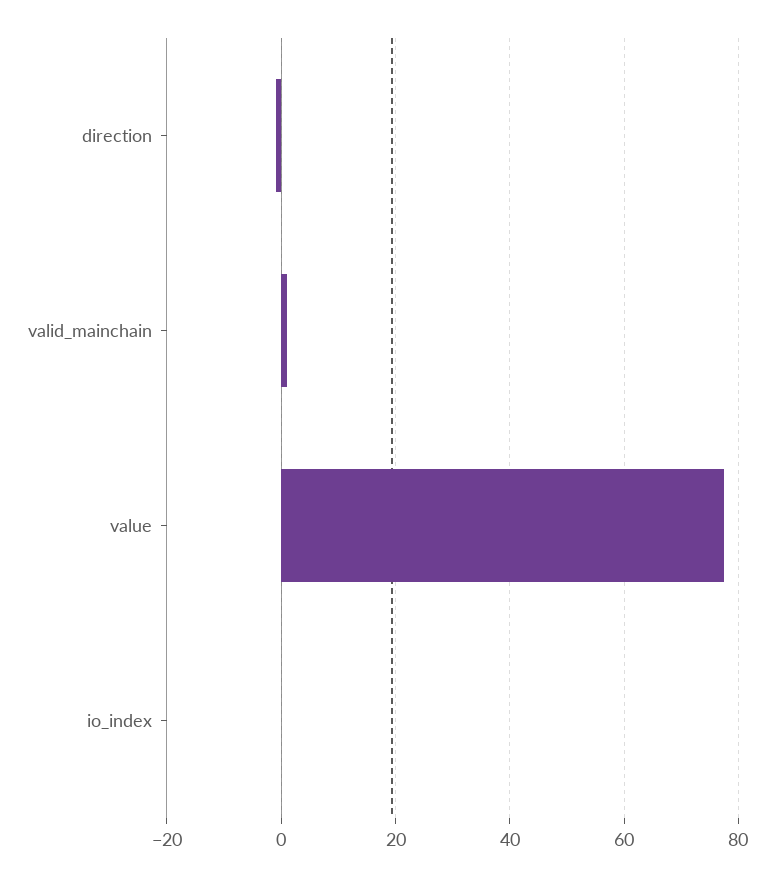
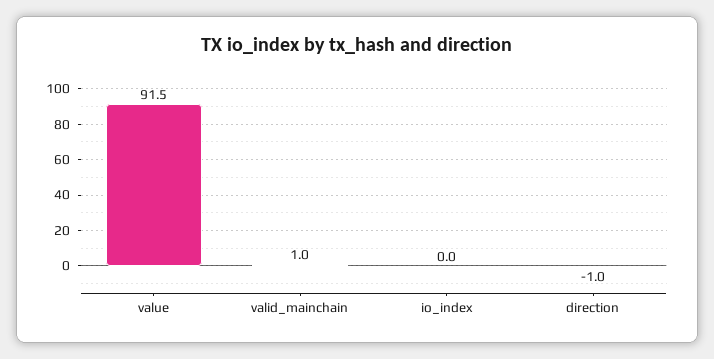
  {
    "direction": -1,
    "valid_mainchain": 1,
-   "value": 78,
+   "value": 91.5,
    "io_index": 0
  }

